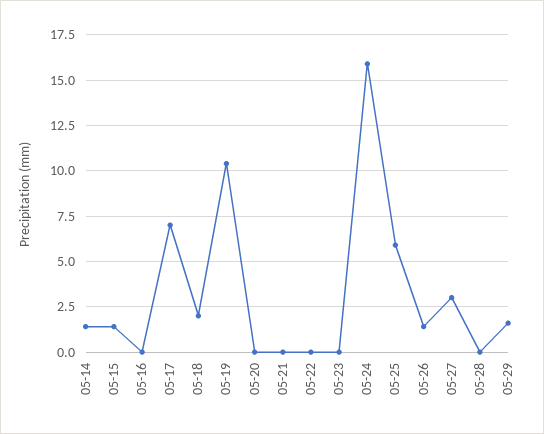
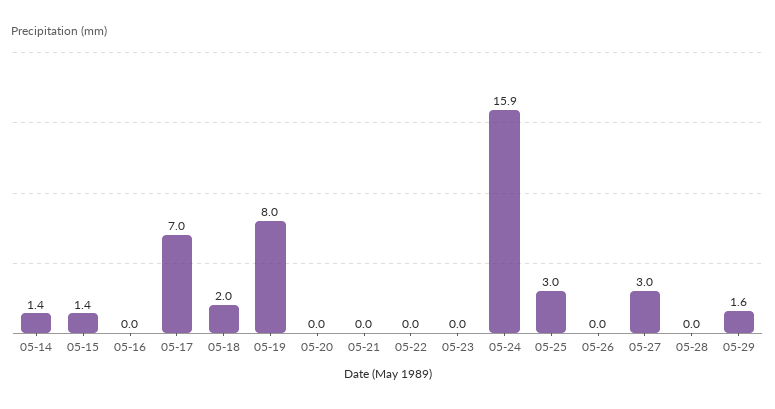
  {
    "05-14": 1.4,
    "05-15": 1.4,
    "05-16": 0,
    "05-17": 7,
    "05-18": 2,
-   "05-19": 10.5,
+   "05-19": 8,
    "05-20": 0,
    "05-21": 0,
    "05-22": 0,
    "05-23": 0,
    "05-24": 15.9,
-   "05-25": 6,
+   "05-25": 3,
-   "05-26": 1.5,
+   "05-26": 0,
    "05-27": 3,
    "05-28": 0,
    "05-29": 1.6
  }

